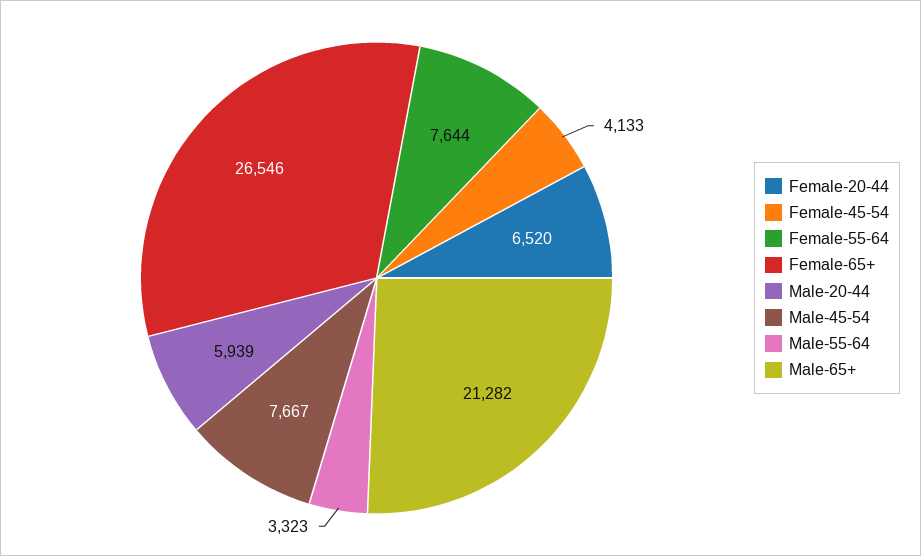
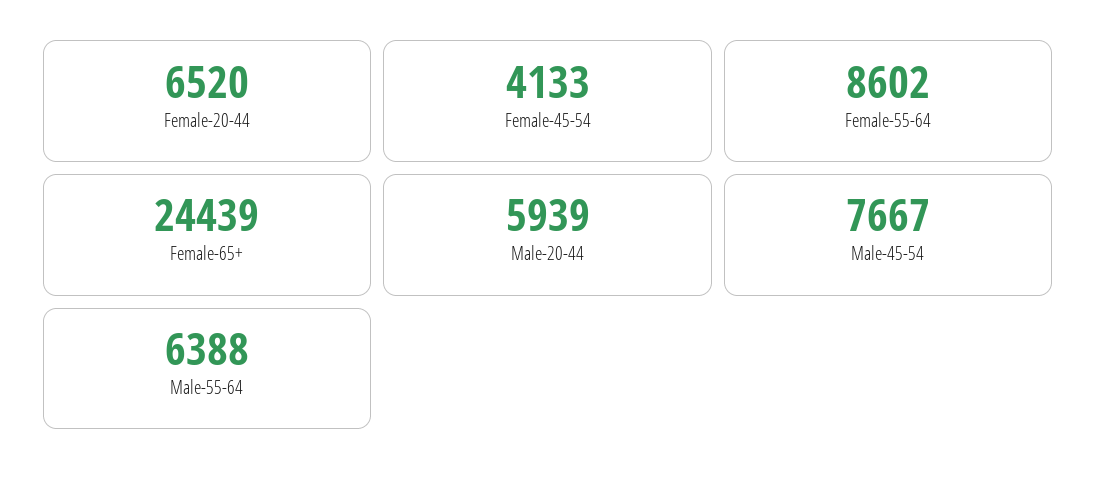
  {
    "Female-20-44": 6520,
    "Female-45-54": 4133,
-   "Female-55-64": 7644,
+   "Female-55-64": 8602,
-   "Female-65+": 26546,
+   "Female-65+": 24439,
    "Male-20-44": 5939,
    "Male-45-54": 7667,
-   "Male-55-64": 3323,
+   "Male-55-64": 6388
-   "Male-65+": 21282
  }

